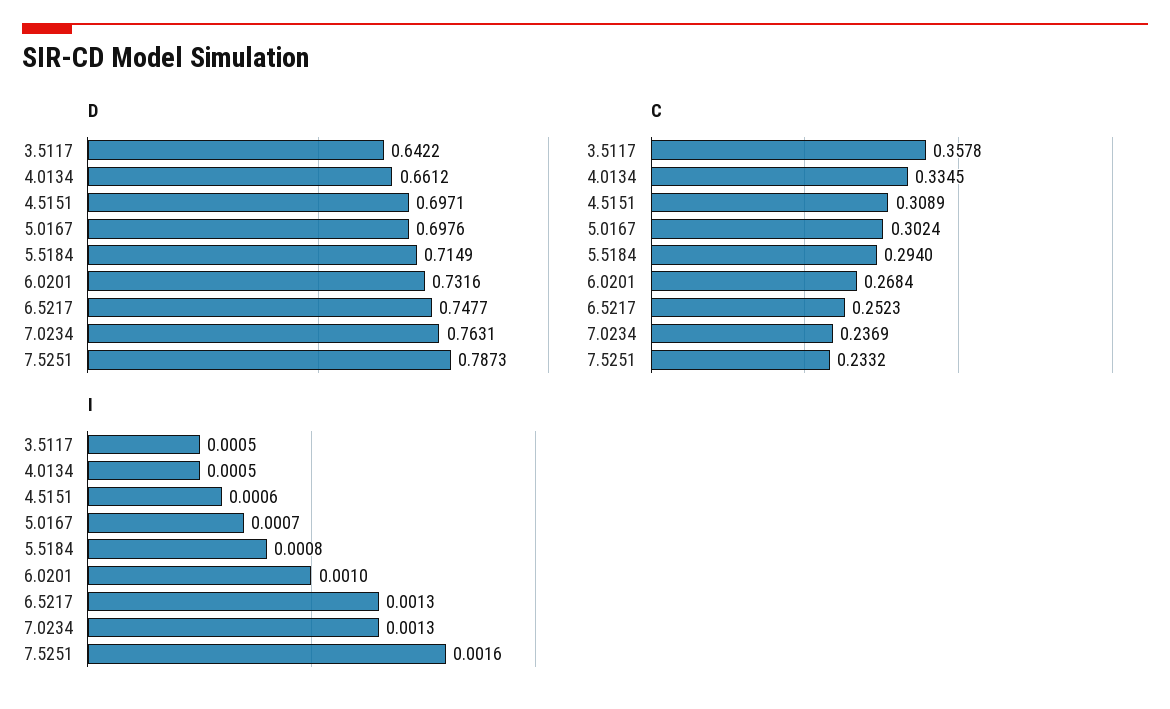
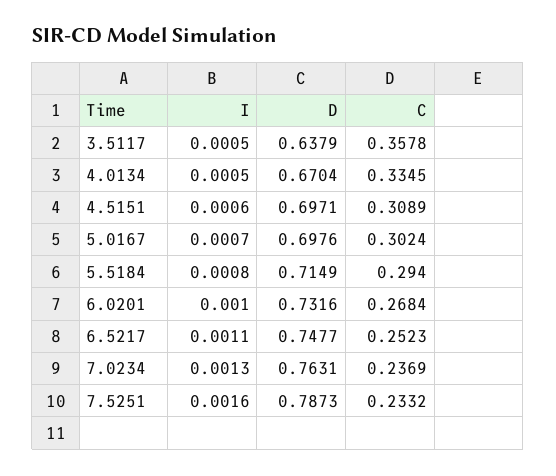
  {
    "D": {
-     "3.5117": 0.6422,
+     "3.5117": 0.6379,
-     "4.0134": 0.6612,
+     "4.0134": 0.6704,
      "4.5151": 0.6971,
      "5.0167": 0.6976,
      "5.5184": 0.7149,
      "6.0201": 0.7316,
      "6.5217": 0.7477,
      "7.0234": 0.7631,
      "7.5251": 0.7873
    },
    "C": {
      "3.5117": 0.3578,
      "4.0134": 0.3345,
      "4.5151": 0.3089,
      "5.0167": 0.3024,
      "5.5184": 0.294,
      "6.0201": 0.2684,
      "6.5217": 0.2523,
      "7.0234": 0.2369,
      "7.5251": 0.2332
    },
    "I": {
      "3.5117": 0.0005,
      "4.0134": 0.0005,
      "4.5151": 0.0006,
      "5.0167": 0.0007,
      "5.5184": 0.0008,
      "6.0201": 0.001,
-     "6.5217": 0.0013,
+     "6.5217": 0.0011,
      "7.0234": 0.0013,
      "7.5251": 0.0016
    }
  }

